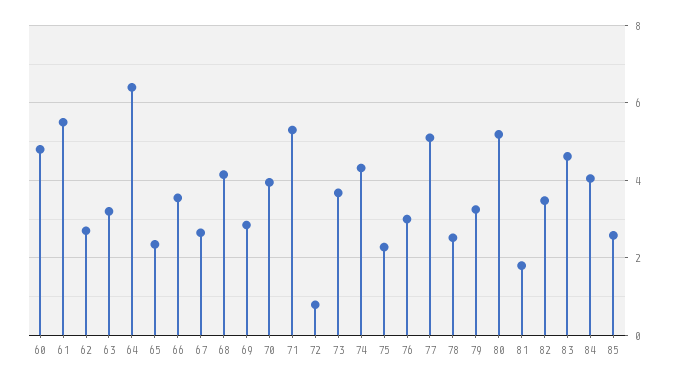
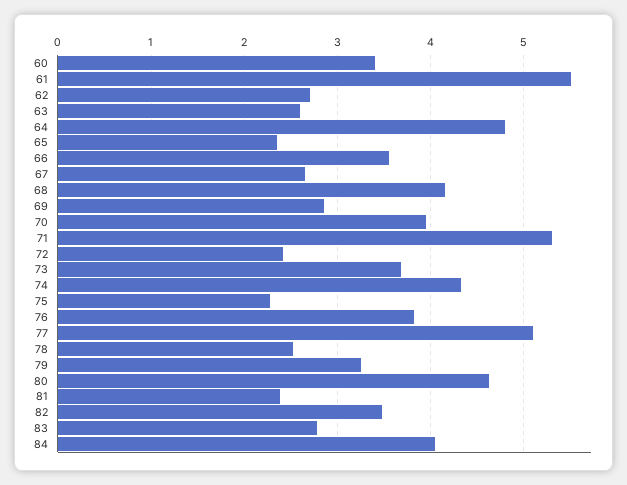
  {
-   "60": 4.8,
+   "60": 3.4,
    "61": 5.5,
    "62": 2.7,
-   "63": 3.2,
+   "63": 2.6,
-   "64": 6.4,
+   "64": 4.8,
    "65": 2.4,
    "66": 3.6,
    "67": 2.7,
    "68": 4.2,
    "69": 2.9,
    "70": 4,
    "71": 5.3,
-   "72": 0.8,
+   "72": 2.4,
    "73": 3.7,
    "74": 4.3,
    "75": 2.3,
-   "76": 3,
+   "76": 3.8,
    "77": 5.1,
    "78": 2.5,
    "79": 3.3,
-   "80": 5.2,
+   "80": 4.6,
-   "81": 1.8,
+   "81": 2.4,
    "82": 3.5,
-   "83": 4.6,
+   "83": 2.8,
-   "84": 4.1,
+   "84": 4.1
-   "85": 2.6
  }

